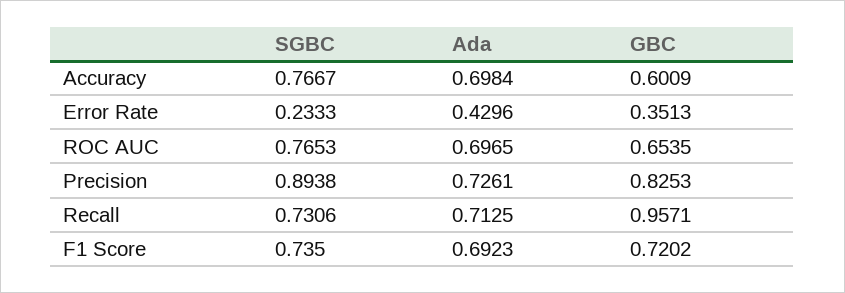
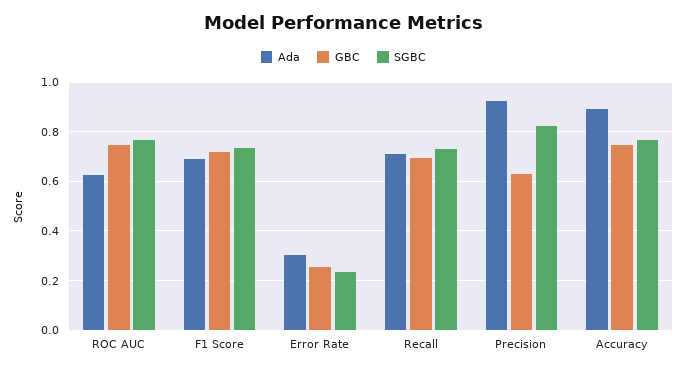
  {
    "SGBC": {
      "Accuracy": 0.7667,
      "Error Rate": 0.2333,
      "ROC AUC": 0.7653,
-     "Precision": 0.8938,
+     "Precision": 0.825,
      "Recall": 0.7306,
      "F1 Score": 0.735
    },
    "Ada": {
-     "Accuracy": 0.6984,
+     "Accuracy": 0.9,
-     "Error Rate": 0.4296,
+     "Error Rate": 0.3,
-     "ROC AUC": 0.6965,
+     "ROC AUC": 0.625,
-     "Precision": 0.7261,
+     "Precision": 0.925,
      "Recall": 0.7125,
      "F1 Score": 0.6923
    },
    "GBC": {
-     "Accuracy": 0.6009,
+     "Accuracy": 0.75,
-     "Error Rate": 0.3513,
+     "Error Rate": 0.25,
-     "ROC AUC": 0.6535,
+     "ROC AUC": 0.75,
-     "Precision": 0.8253,
+     "Precision": 0.625,
-     "Recall": 0.9571,
+     "Recall": 0.7,
      "F1 Score": 0.7202
    }
  }

